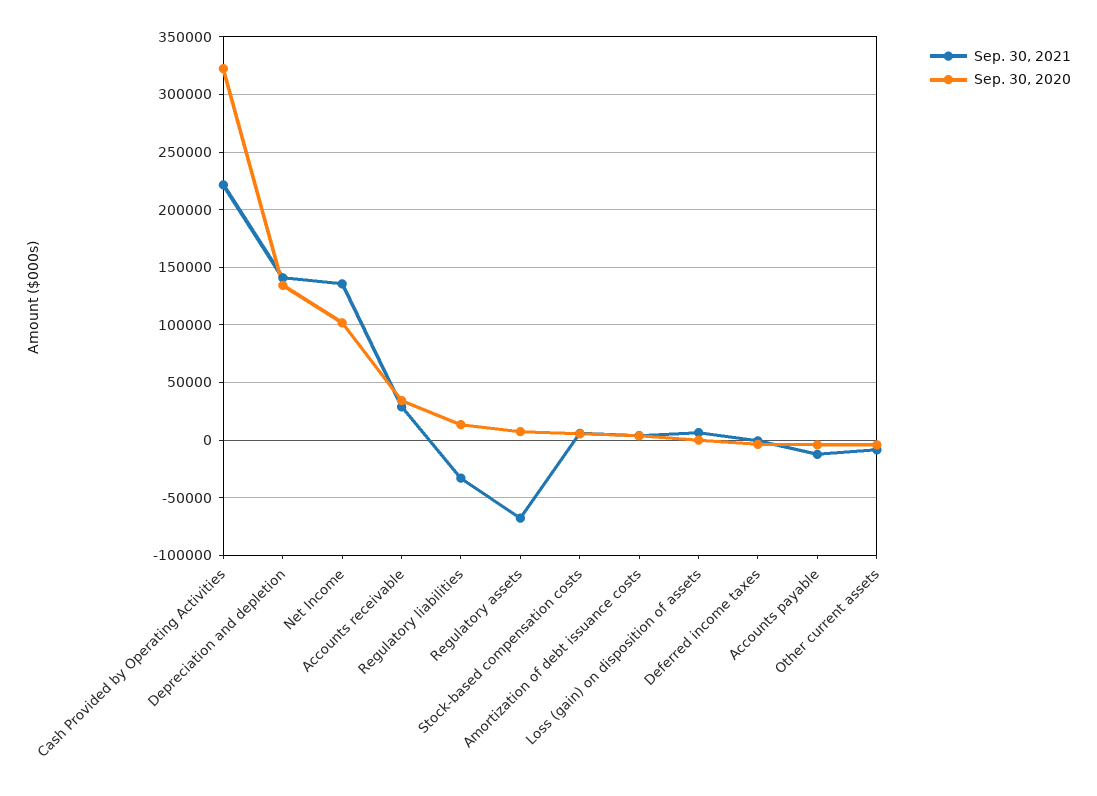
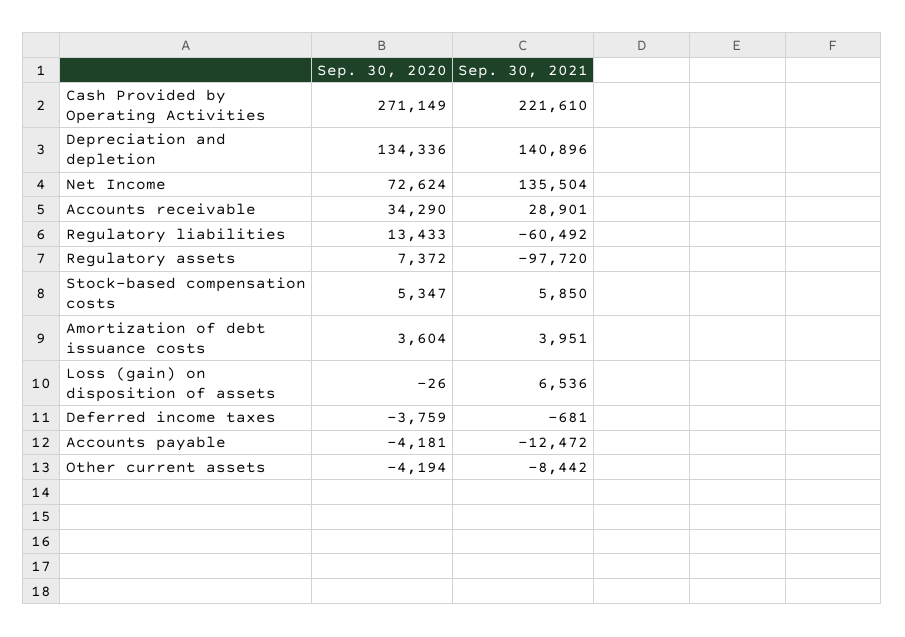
  {
    "Sep. 30, 2021": {
      "Cash Provided by Operating Activities": 221610,
      "Depreciation and depletion": 140896,
      "Net Income": 135504,
      "Accounts receivable": 28901,
-     "Regulatory liabilities": -30000,
+     "Regulatory liabilities": -60492,
-     "Regulatory assets": -70000,
+     "Regulatory assets": -97720,
      "Stock-based compensation costs": 5850,
      "Amortization of debt issuance costs": 3951,
      "Loss (gain) on disposition of assets": 6536,
      "Deferred income taxes": -681,
      "Accounts payable": -12472,
      "Other current assets": -8442
    },
    "Sep. 30, 2020": {
-     "Cash Provided by Operating Activities": 320000,
+     "Cash Provided by Operating Activities": 271149,
      "Depreciation and depletion": 134336,
-     "Net Income": 100000,
+     "Net Income": 72624,
      "Accounts receivable": 34290,
      "Regulatory liabilities": 13433,
      "Regulatory assets": 7372,
      "Stock-based compensation costs": 5347,
      "Amortization of debt issuance costs": 3604,
      "Loss (gain) on disposition of assets": -26,
      "Deferred income taxes": -3759,
      "Accounts payable": -4181,
      "Other current assets": -4194
    }
  }

